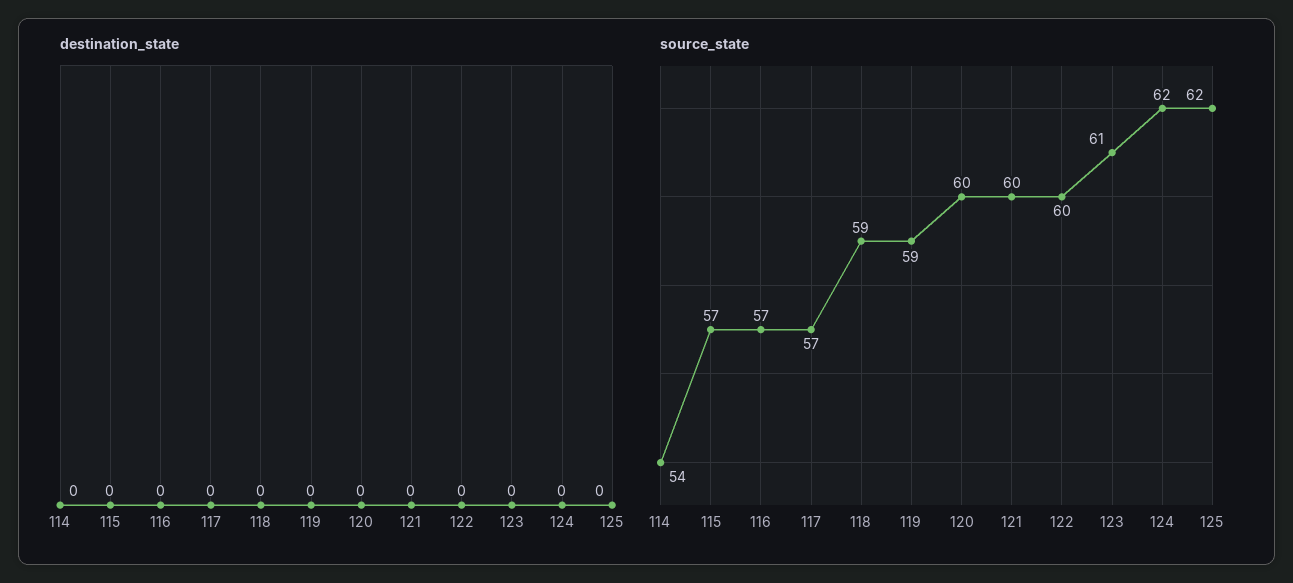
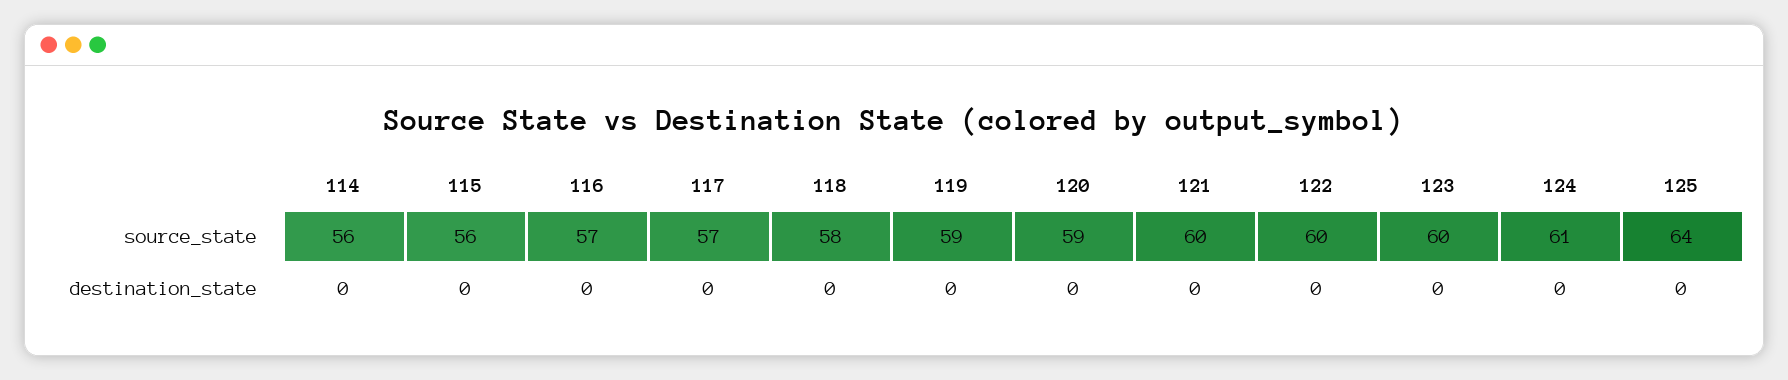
  {
    "destination_state": {
      "114": 0,
      "115": 0,
      "116": 0,
      "117": 0,
      "118": 0,
      "119": 0,
      "120": 0,
      "121": 0,
      "122": 0,
      "123": 0,
      "124": 0,
      "125": 0
    },
    "source_state": {
-     "114": 54,
+     "114": 56,
-     "115": 57,
+     "115": 56,
      "116": 57,
      "117": 57,
-     "118": 59,
+     "118": 58,
      "119": 59,
-     "120": 60,
+     "120": 59,
      "121": 60,
      "122": 60,
-     "123": 61,
+     "123": 60,
-     "124": 62,
+     "124": 61,
-     "125": 62
+     "125": 64
    }
  }

